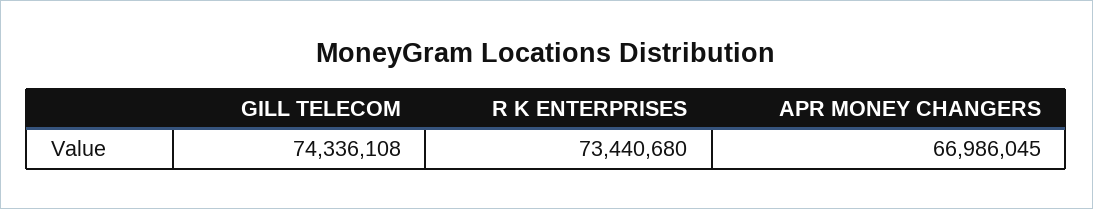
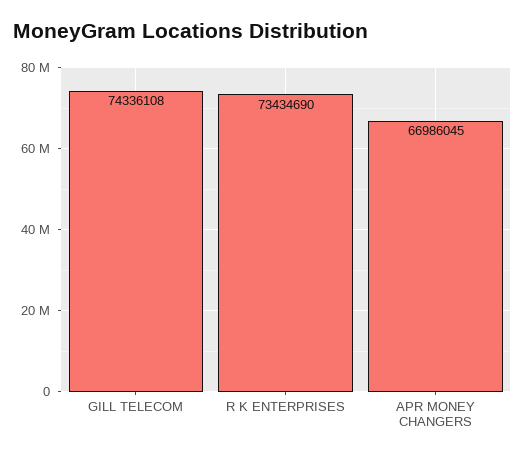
  {
    "GILL TELECOM": 74336108,
-   "R K ENTERPRISES": 73440680,
+   "R K ENTERPRISES": 73434690,
    "APR MONEY CHANGERS": 66986045
  }

